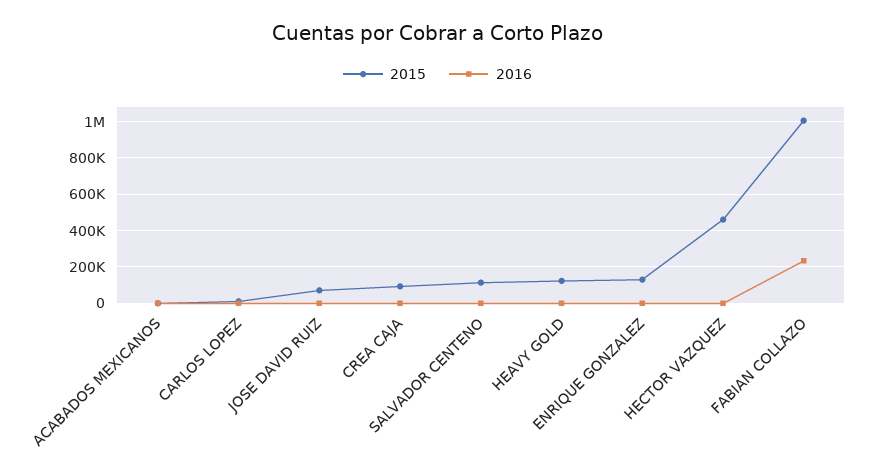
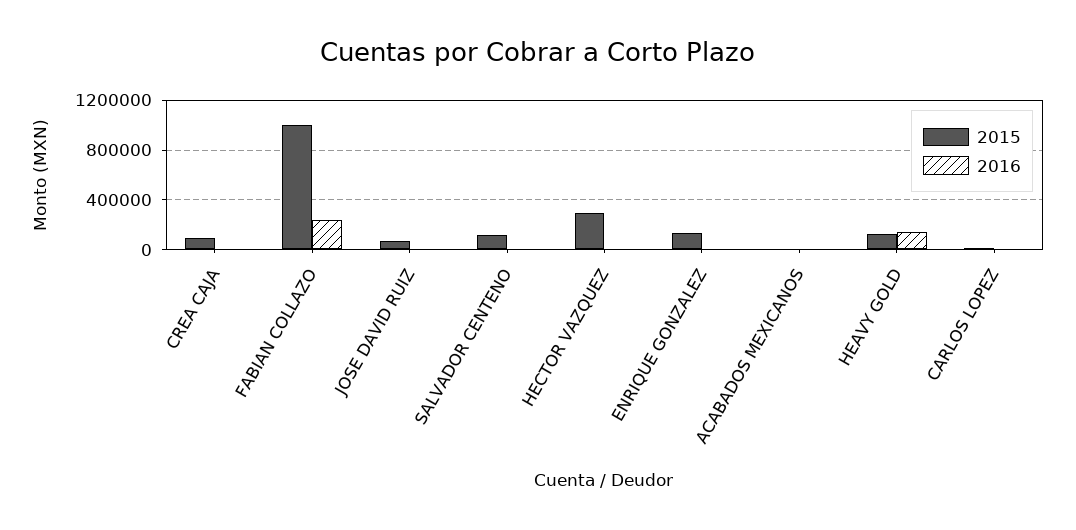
  {
    "2015": {
      "ACABADOS MEXICANOS": 0,
      "CARLOS LOPEZ": 0,
      "JOSE DAVID RUIZ": 50000,
      "CREA CAJA": 100000,
      "SALVADOR CENTENO": 100000,
      "HEAVY GOLD": 100000,
      "ENRIQUE GONZALEZ": 150000,
-     "HECTOR VAZQUEZ": 450000,
+     "HECTOR VAZQUEZ": 300000,
      "FABIAN COLLAZO": 1000000
    },
    "2016": {
      "ACABADOS MEXICANOS": 0,
      "CARLOS LOPEZ": 0,
      "JOSE DAVID RUIZ": 0,
      "CREA CAJA": 0,
      "SALVADOR CENTENO": 0,
-     "HEAVY GOLD": 0,
+     "HEAVY GOLD": 150000,
      "ENRIQUE GONZALEZ": 0,
      "HECTOR VAZQUEZ": 0,
      "FABIAN COLLAZO": 250000
    }
  }

